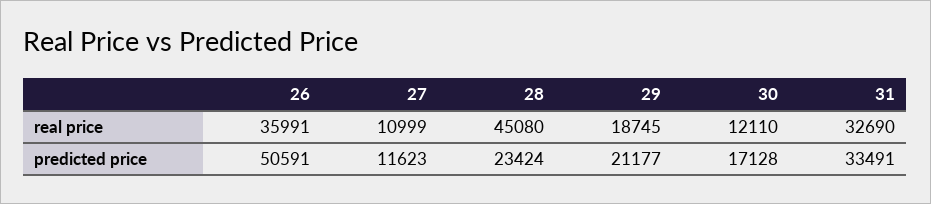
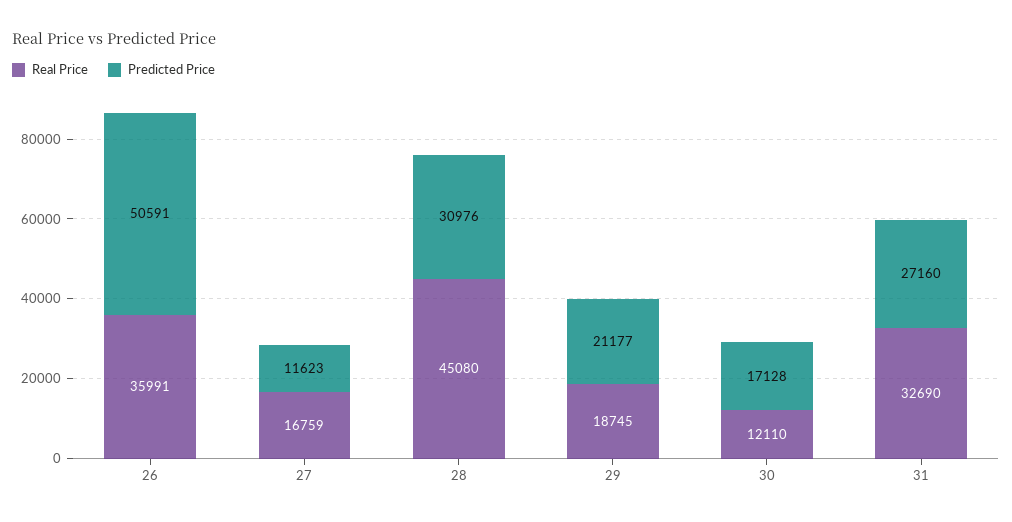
  {
    "real price": {
      "26": 35991,
-     "27": 10999,
+     "27": 16759,
      "28": 45080,
      "29": 18745,
      "30": 12110,
      "31": 32690
    },
    "predicted price": {
      "26": 50591,
      "27": 11623,
-     "28": 23424,
+     "28": 30976,
      "29": 21177,
      "30": 17128,
-     "31": 33491
+     "31": 27160
    }
  }

